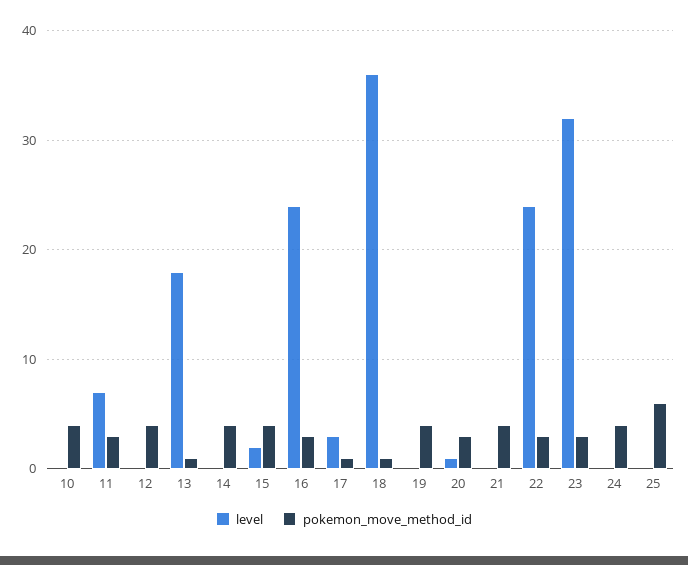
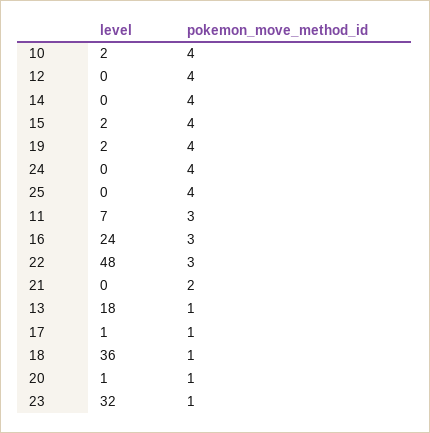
  {
    "level": {
-     "10": 0,
+     "10": 2,
      "11": 7,
      "12": 0,
      "13": 18,
      "14": 0,
      "15": 2,
      "16": 24,
-     "17": 3,
+     "17": 1,
      "18": 36,
-     "19": 0,
+     "19": 2,
      "20": 1,
      "21": 0,
-     "22": 24,
+     "22": 48,
      "23": 32,
      "24": 0,
      "25": 0
    },
    "pokemon_move_method_id": {
      "10": 4,
      "11": 3,
      "12": 4,
      "13": 1,
      "14": 4,
      "15": 4,
      "16": 3,
      "17": 1,
      "18": 1,
      "19": 4,
-     "20": 3,
+     "20": 1,
-     "21": 4,
+     "21": 2,
      "22": 3,
-     "23": 3,
+     "23": 1,
      "24": 4,
-     "25": 6
+     "25": 4
    }
  }

